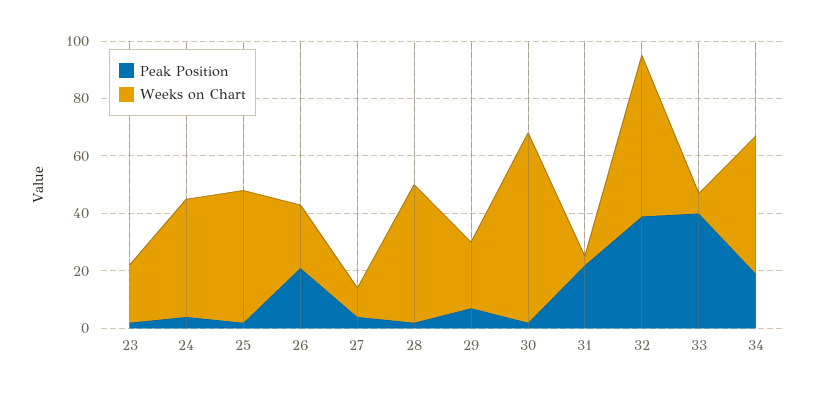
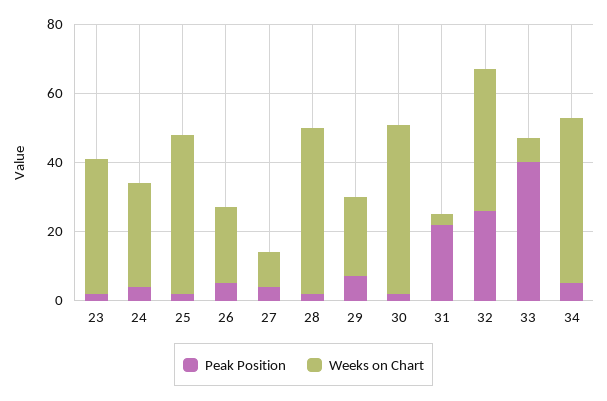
  {
    "Peak Position": {
      "23": 0,
      "24": 5,
      "25": 0,
-     "26": 20,
+     "26": 5,
      "27": 5,
      "28": 0,
      "29": 5,
      "30": 0,
      "31": 20,
-     "32": 40,
+     "32": 25,
      "33": 40,
-     "34": 20
+     "34": 5
    },
    "Weeks on Chart": {
-     "23": 20,
+     "23": 40,
-     "24": 40,
+     "24": 30,
      "25": 45,
      "26": 20,
      "27": 10,
      "28": 50,
      "29": 25,
-     "30": 65,
+     "30": 50,
      "31": 5,
-     "32": 55,
+     "32": 40,
      "33": 5,
      "34": 50
    }
  }

